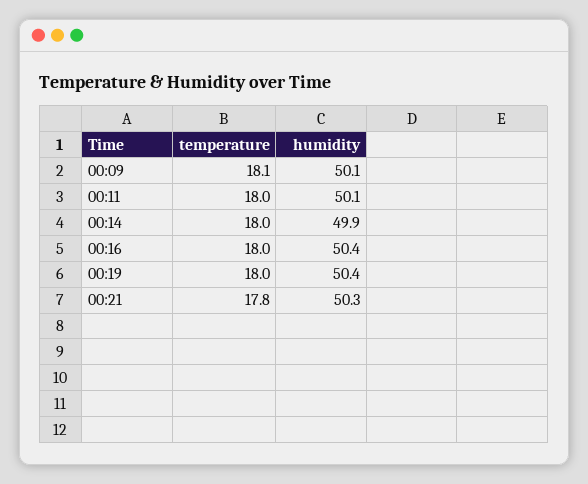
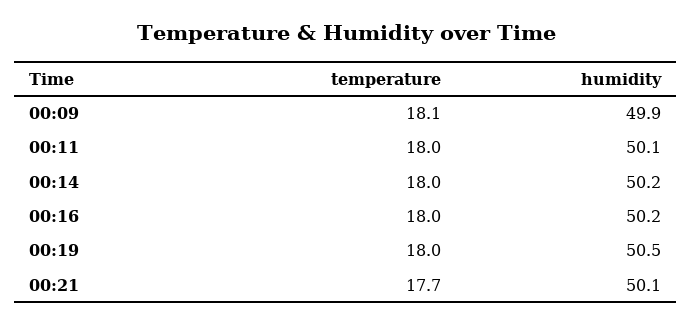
  {
    "temperature": {
      "00:09": 18.1,
      "00:11": 18,
      "00:14": 18,
      "00:16": 18,
      "00:19": 18,
-     "00:21": 17.8
+     "00:21": 17.7
    },
    "humidity": {
-     "00:09": 50.1,
+     "00:09": 49.9,
      "00:11": 50.1,
-     "00:14": 49.9,
+     "00:14": 50.2,
-     "00:16": 50.4,
+     "00:16": 50.2,
-     "00:19": 50.4,
+     "00:19": 50.5,
-     "00:21": 50.3
+     "00:21": 50.1
    }
  }

